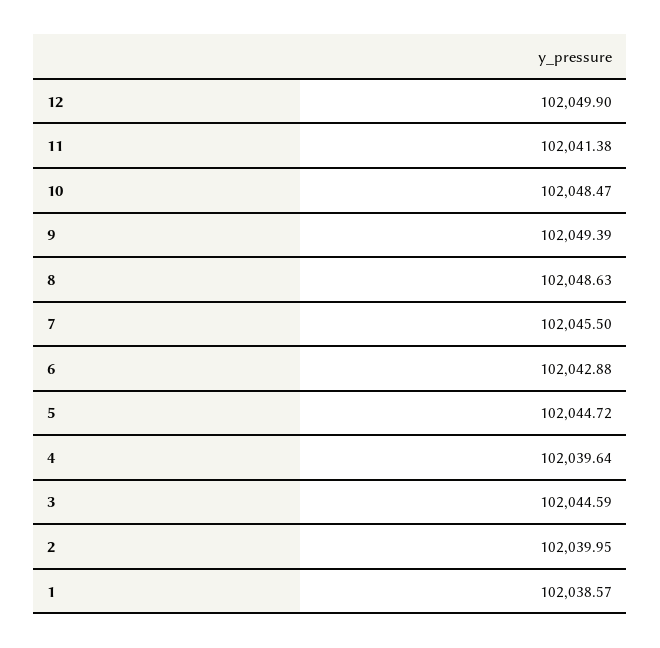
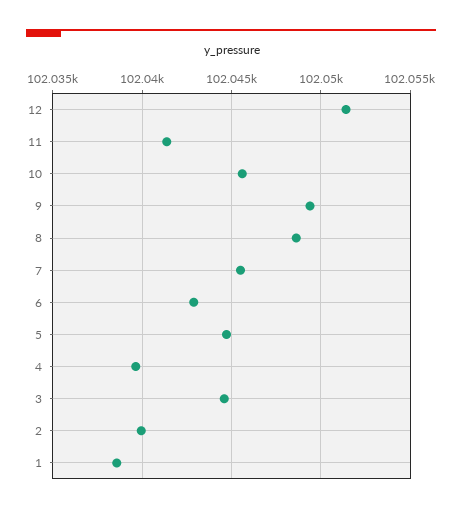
  {
-   "12": 102049.9,
+   "12": 102051.5,
    "11": 102041.38,
-   "10": 102048.47,
+   "10": 102045.5,
    "9": 102049.39,
    "8": 102048.63,
    "7": 102045.5,
    "6": 102042.88,
    "5": 102044.72,
    "4": 102039.64,
    "3": 102044.59,
    "2": 102039.95,
    "1": 102038.57
  }

